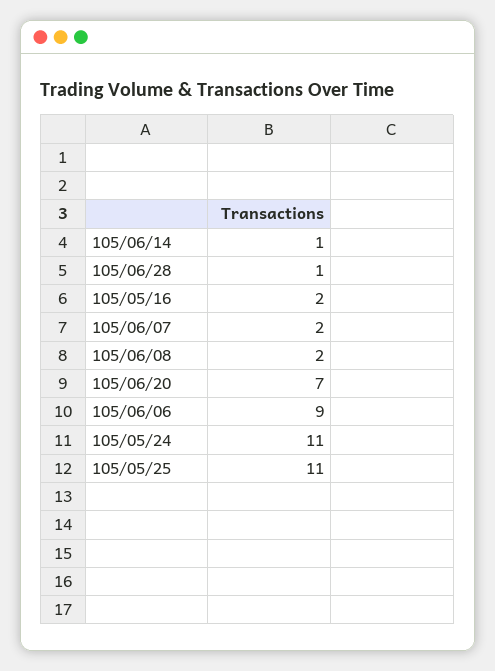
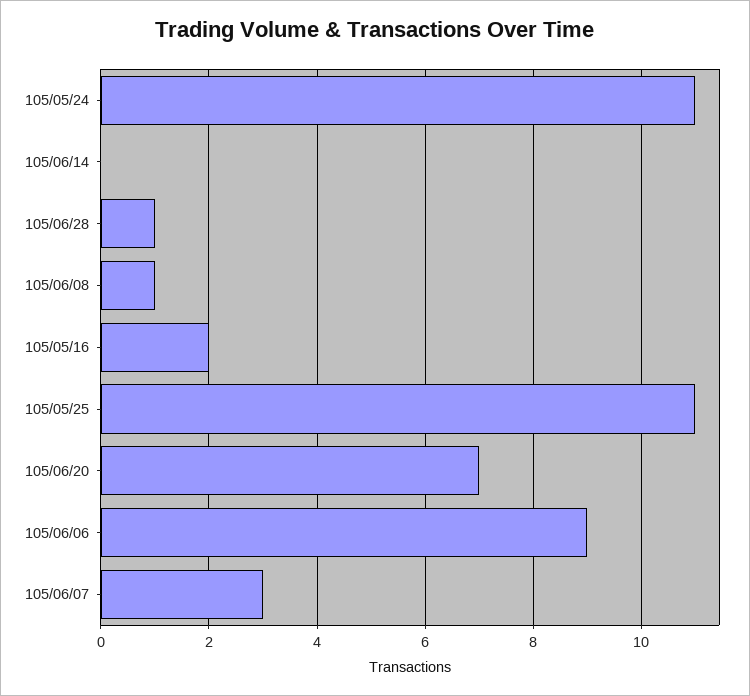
  {
-   "105/06/14": 1,
+   "105/06/14": 0,
    "105/06/28": 1,
    "105/05/16": 2,
-   "105/06/07": 2,
+   "105/06/07": 3,
-   "105/06/08": 2,
+   "105/06/08": 1,
    "105/06/20": 7,
    "105/06/06": 9,
    "105/05/24": 11,
    "105/05/25": 11
  }

